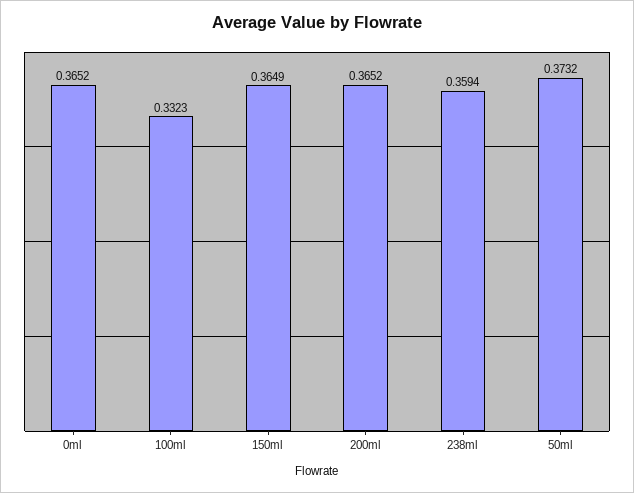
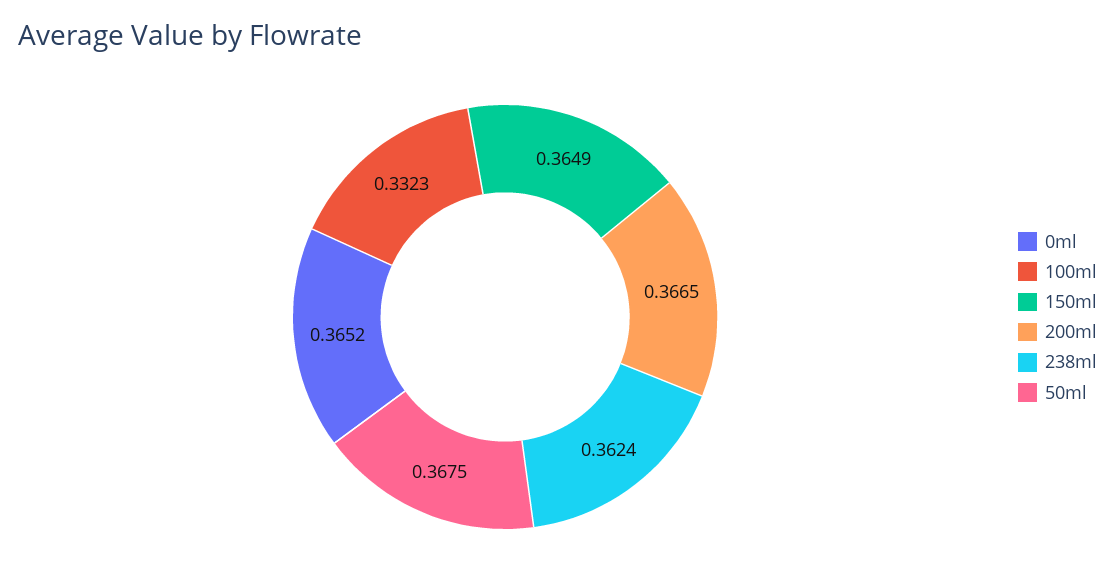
  {
    "0ml": 0.3652,
    "100ml": 0.3323,
    "150ml": 0.3649,
-   "200ml": 0.3652,
+   "200ml": 0.3665,
-   "238ml": 0.3594,
+   "238ml": 0.3624,
-   "50ml": 0.3732
+   "50ml": 0.3675
  }

